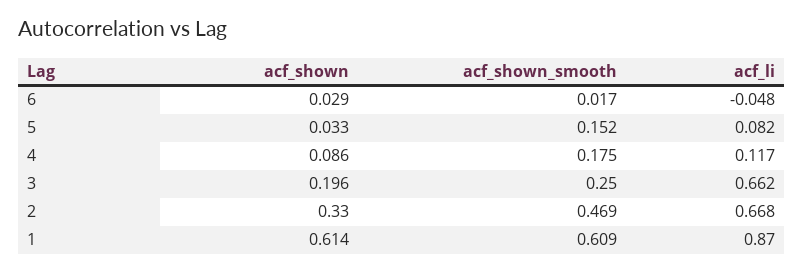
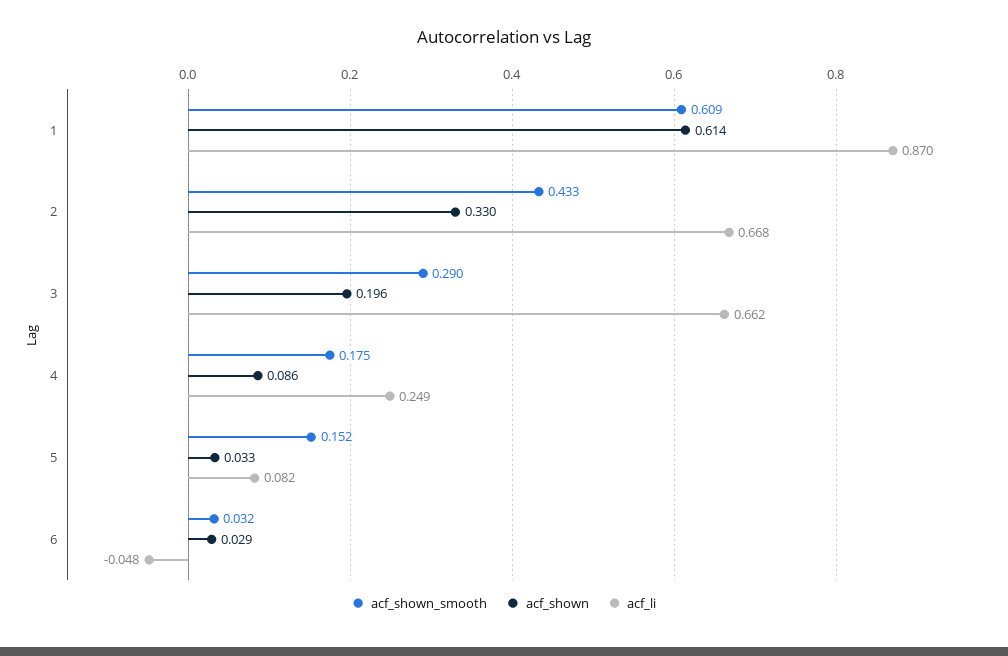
  {
    "acf_shown": {
      "6": 0.029,
      "5": 0.033,
      "4": 0.086,
      "3": 0.196,
      "2": 0.33,
      "1": 0.614
    },
    "acf_shown_smooth": {
-     "6": 0.017,
+     "6": 0.032,
      "5": 0.152,
      "4": 0.175,
-     "3": 0.25,
+     "3": 0.29,
-     "2": 0.469,
+     "2": 0.433,
      "1": 0.609
    },
    "acf_li": {
      "6": -0.048,
      "5": 0.082,
-     "4": 0.117,
+     "4": 0.249,
      "3": 0.662,
      "2": 0.668,
      "1": 0.87
    }
  }

